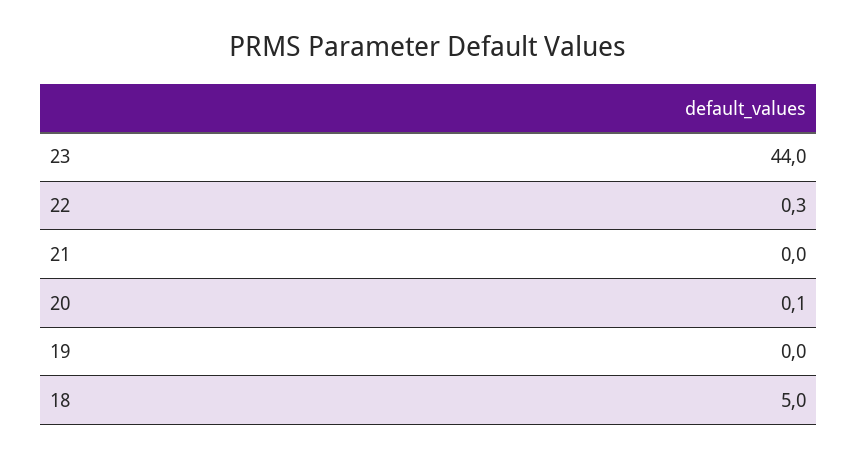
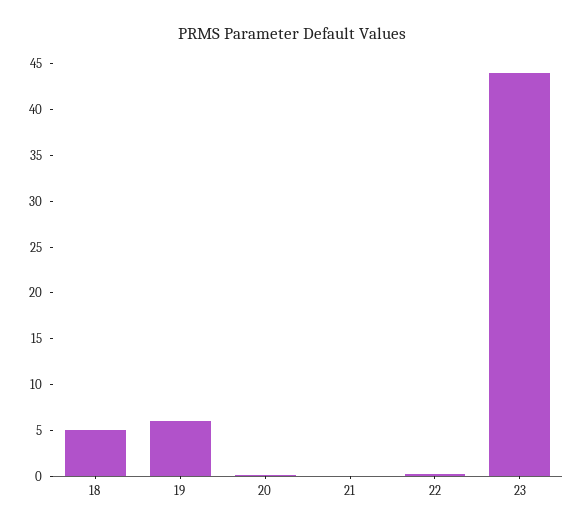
  {
    "23": 44,
    "22": 0.3,
    "21": 0,
    "20": 0.1,
-   "19": 0,
+   "19": 6,
    "18": 5
  }

